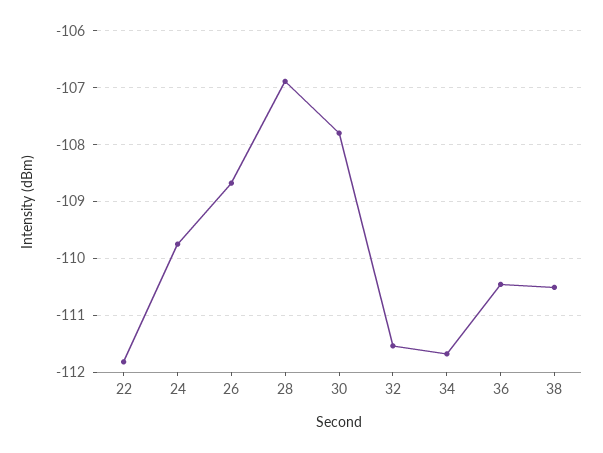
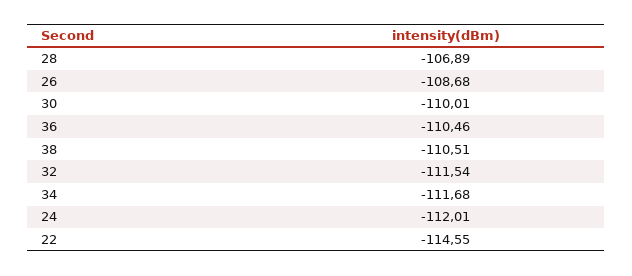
  {
-   "22": -111.8,
+   "22": -114.55,
-   "24": -109.8,
+   "24": -112.01,
    "26": -108.68,
    "28": -106.89,
-   "30": -107.8,
+   "30": -110.01,
    "32": -111.54,
    "34": -111.68,
    "36": -110.46,
    "38": -110.51
  }

